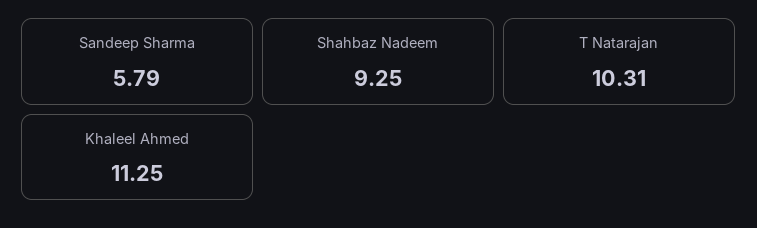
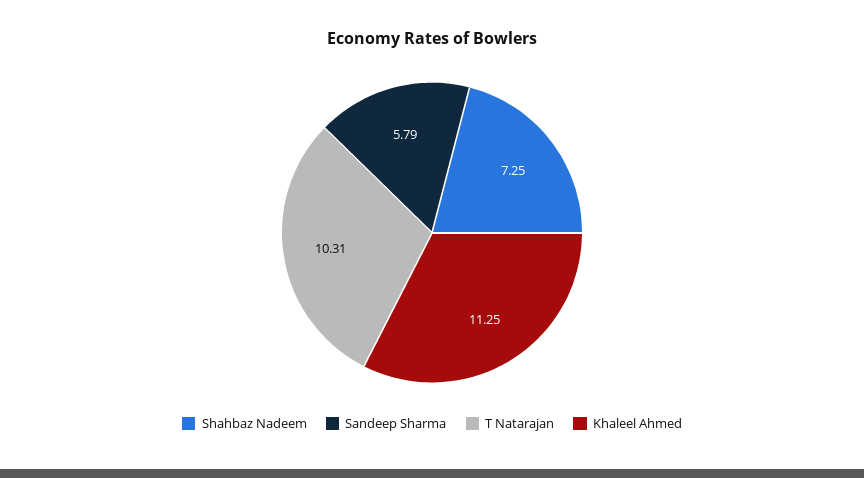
  {
    "Sandeep Sharma": 5.79,
-   "Shahbaz Nadeem": 9.25,
+   "Shahbaz Nadeem": 7.25,
    "T Natarajan": 10.31,
    "Khaleel Ahmed": 11.25
  }

